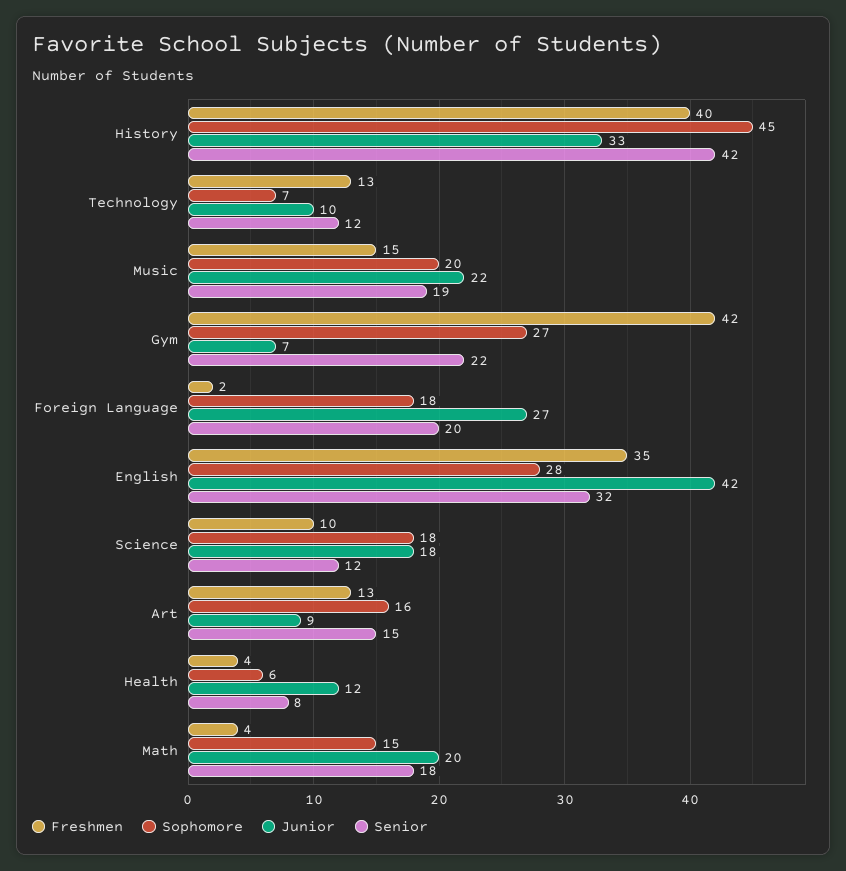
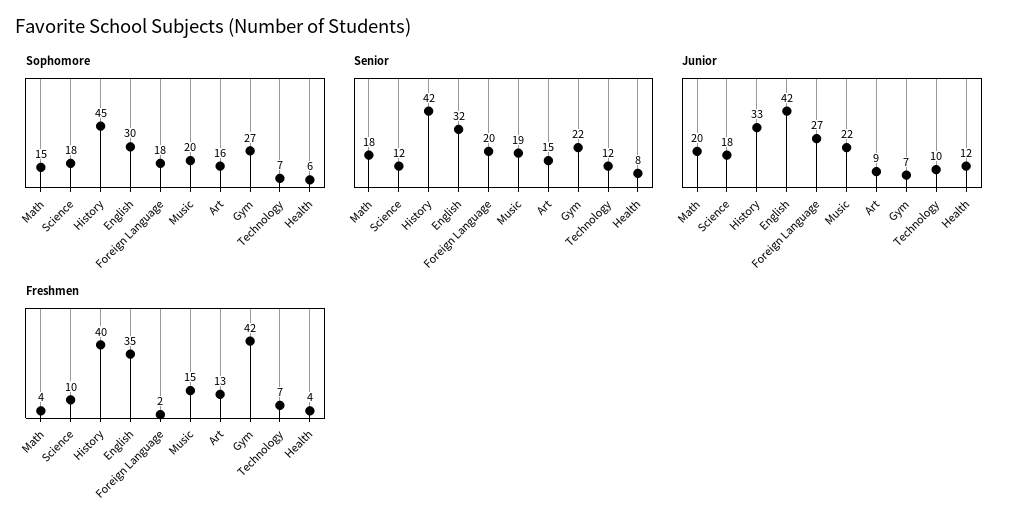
  {
    "Freshmen": {
      "History": 40,
-     "Technology": 13,
+     "Technology": 7,
      "Music": 15,
      "Gym": 42,
      "Foreign Language": 2,
      "English": 35,
      "Science": 10,
      "Art": 13,
      "Health": 4,
      "Math": 4
    },
    "Sophomore": {
      "History": 45,
      "Technology": 7,
      "Music": 20,
      "Gym": 27,
      "Foreign Language": 18,
-     "English": 28,
+     "English": 30,
      "Science": 18,
      "Art": 16,
      "Health": 6,
      "Math": 15
    },
    "Junior": {
      "History": 33,
      "Technology": 10,
      "Music": 22,
      "Gym": 7,
      "Foreign Language": 27,
      "English": 42,
      "Science": 18,
      "Art": 9,
      "Health": 12,
      "Math": 20
    },
    "Senior": {
      "History": 42,
      "Technology": 12,
      "Music": 19,
      "Gym": 22,
      "Foreign Language": 20,
      "English": 32,
      "Science": 12,
      "Art": 15,
      "Health": 8,
      "Math": 18
    }
  }

